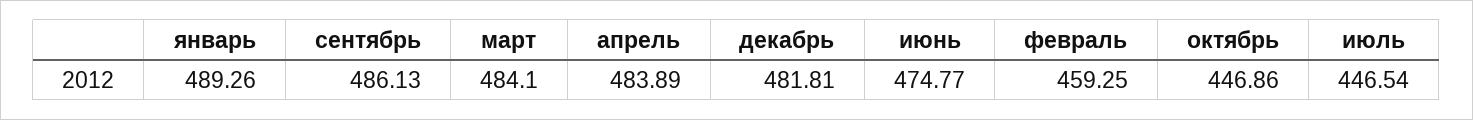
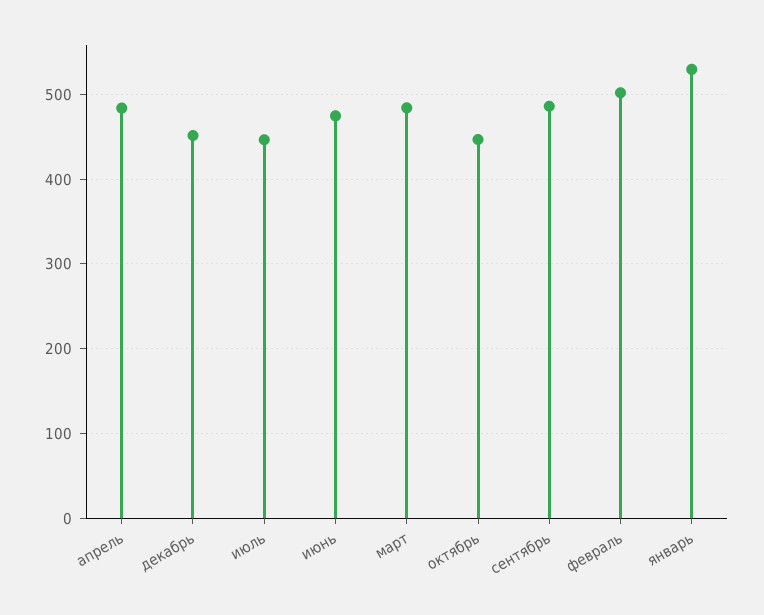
  {
-   "январь": 489.26,
+   "январь": 530,
    "сентябрь": 486.13,
    "март": 484.1,
    "апрель": 483.89,
-   "декабрь": 481.81,
+   "декабрь": 450,
    "июнь": 474.77,
-   "февраль": 459.25,
+   "февраль": 500,
    "октябрь": 446.86,
    "июль": 446.54
  }

